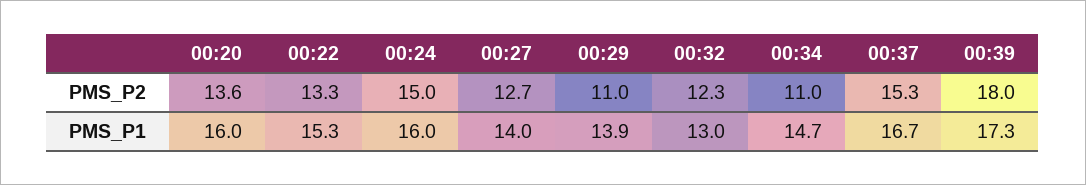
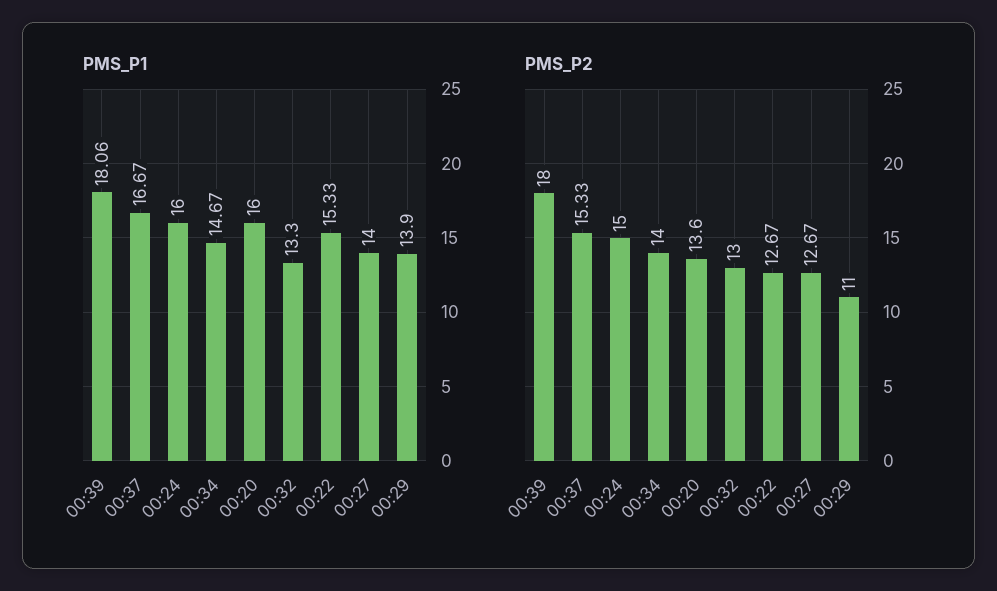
  {
    "PMS_P2": {
      "00:20": 13.6,
-     "00:22": 13.3,
+     "00:22": 12.67,
      "00:24": 15,
      "00:27": 12.67,
      "00:29": 11,
-     "00:32": 12.3,
+     "00:32": 13,
-     "00:34": 11,
+     "00:34": 14,
      "00:37": 15.33,
      "00:39": 18
    },
    "PMS_P1": {
      "00:20": 16,
      "00:22": 15.33,
      "00:24": 16,
      "00:27": 14,
      "00:29": 13.9,
-     "00:32": 13,
+     "00:32": 13.3,
      "00:34": 14.67,
      "00:37": 16.67,
-     "00:39": 17.3
+     "00:39": 18.06
    }
  }

